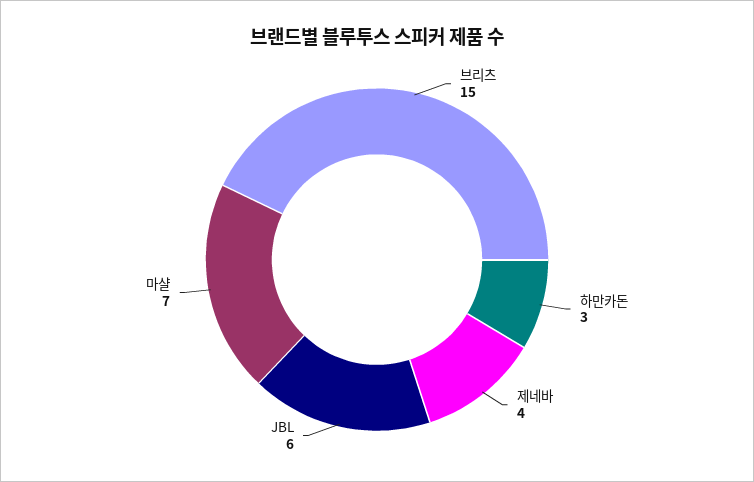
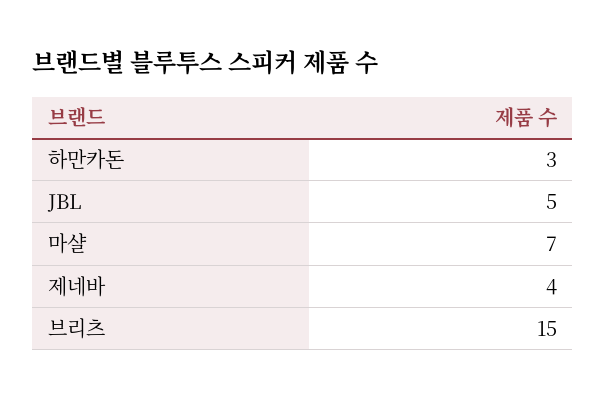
  {
    "브리츠": 15,
    "하만카돈": 3,
    "제네바": 4,
-   "JBL": 6,
+   "JBL": 5,
    "마샬": 7
  }

